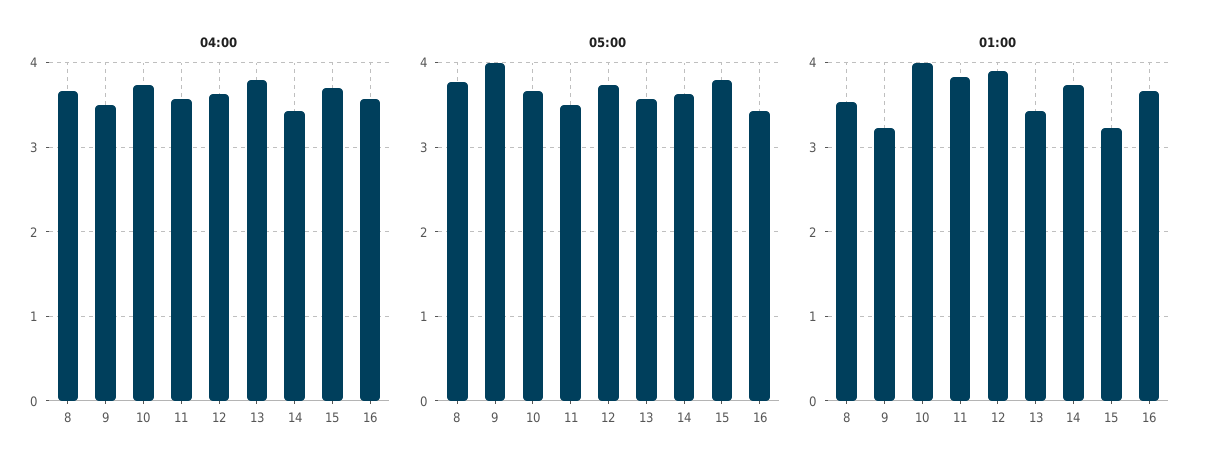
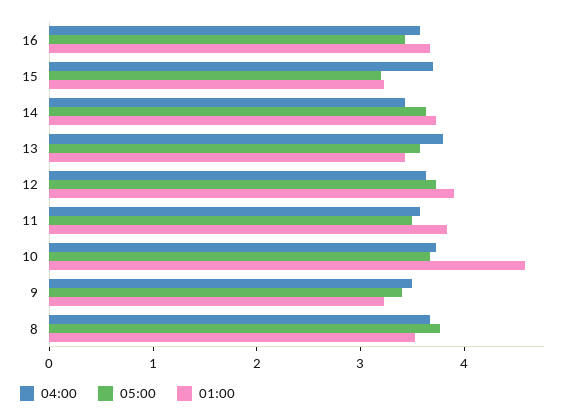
  {
    "04:00": {
      "8": 3.7,
      "9": 3.5,
      "10": 3.7,
      "11": 3.6,
      "12": 3.6,
      "13": 3.8,
      "14": 3.4,
      "15": 3.7,
      "16": 3.6
    },
    "05:00": {
      "8": 3.8,
-     "9": 4,
+     "9": 3.4,
      "10": 3.7,
      "11": 3.5,
      "12": 3.7,
      "13": 3.6,
      "14": 3.6,
-     "15": 3.8,
+     "15": 3.2,
      "16": 3.4
    },
    "01:00": {
      "8": 3.5,
      "9": 3.2,
-     "10": 4,
+     "10": 4.6,
      "11": 3.8,
      "12": 3.9,
      "13": 3.4,
      "14": 3.7,
      "15": 3.2,
      "16": 3.7
    }
  }

